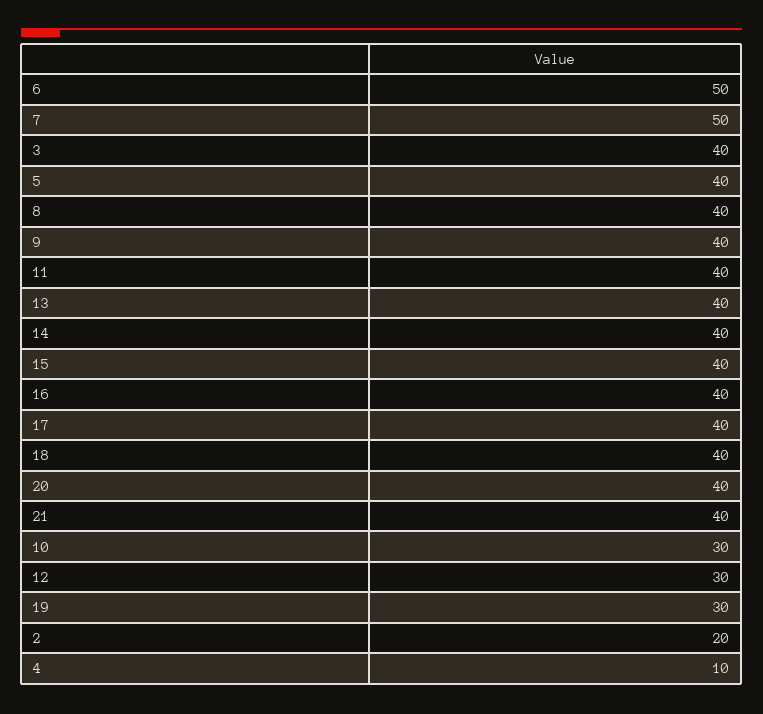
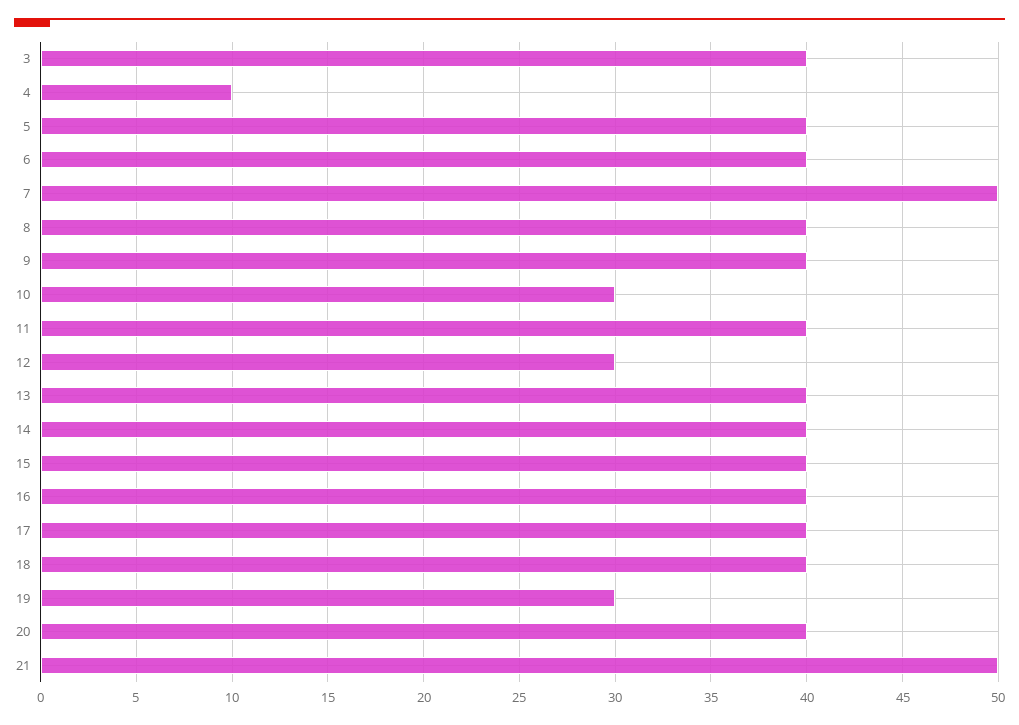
  {
-   "6": 50,
+   "6": 40,
    "7": 50,
    "3": 40,
    "5": 40,
    "8": 40,
    "9": 40,
    "11": 40,
    "13": 40,
    "14": 40,
    "15": 40,
    "16": 40,
    "17": 40,
    "18": 40,
    "20": 40,
-   "21": 40,
+   "21": 50,
    "10": 30,
    "12": 30,
    "19": 30,
-   "2": 20,
    "4": 10
  }

